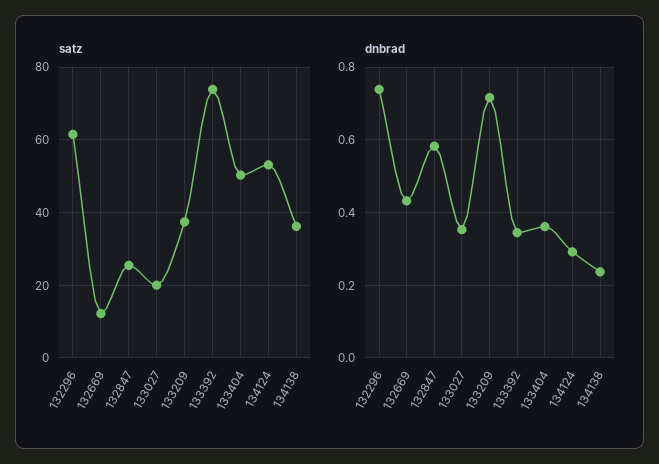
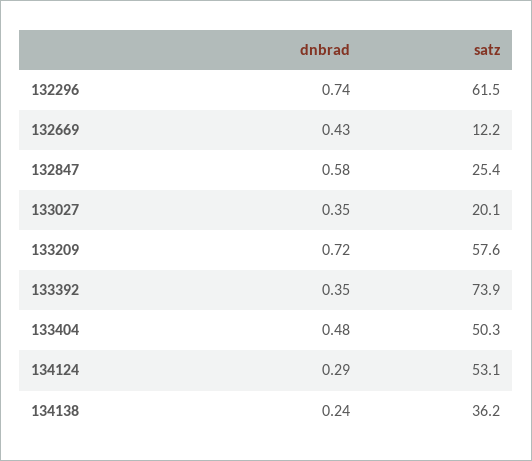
  {
    "satz": {
      "132296": 61.5,
      "132669": 12.2,
      "132847": 25.4,
      "133027": 20.1,
-     "133209": 38,
+     "133209": 57.6,
      "133392": 73.9,
      "133404": 50.3,
      "134124": 53.1,
      "134138": 36.2
    },
    "dnbrad": {
      "132296": 0.74,
      "132669": 0.43,
      "132847": 0.58,
      "133027": 0.35,
      "133209": 0.72,
      "133392": 0.35,
-     "133404": 0.36,
+     "133404": 0.48,
      "134124": 0.29,
      "134138": 0.24
    }
  }

